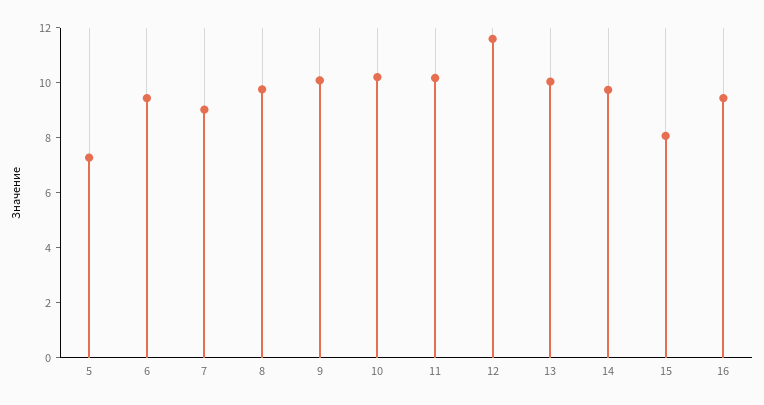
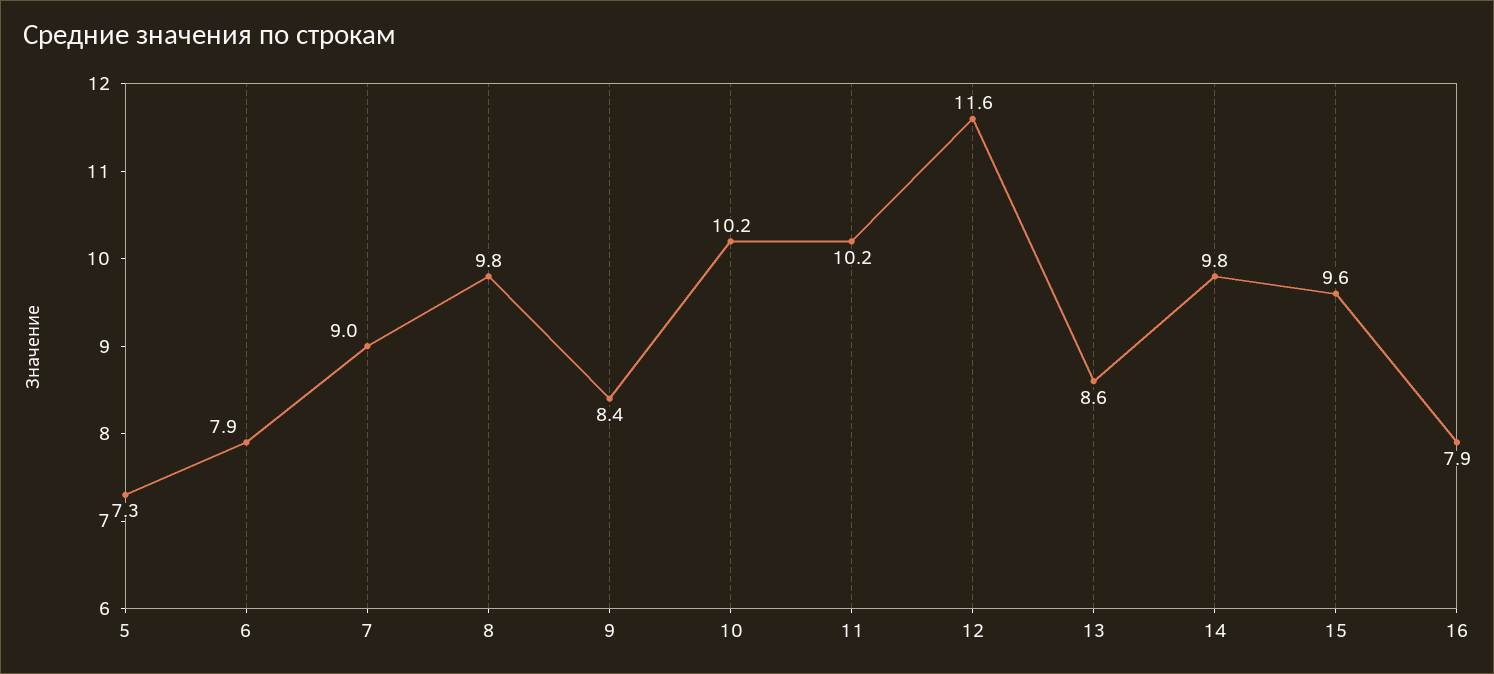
  {
    "5": 7.3,
-   "6": 9.5,
+   "6": 7.9,
    "7": 9,
    "8": 9.8,
-   "9": 10,
+   "9": 8.4,
    "10": 10.2,
    "11": 10.2,
    "12": 11.6,
-   "13": 10,
+   "13": 8.6,
    "14": 9.8,
-   "15": 8,
+   "15": 9.6,
-   "16": 9.5
+   "16": 7.9
  }

